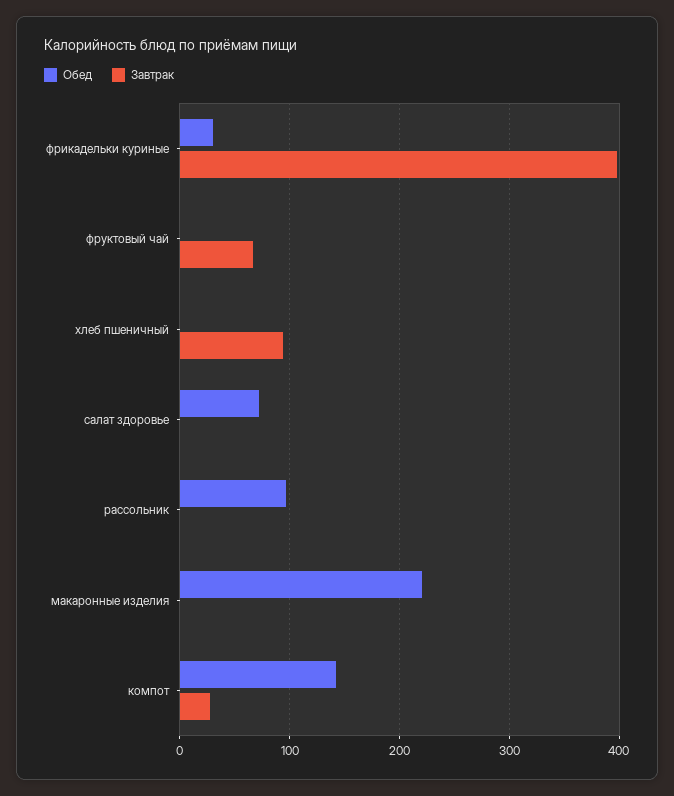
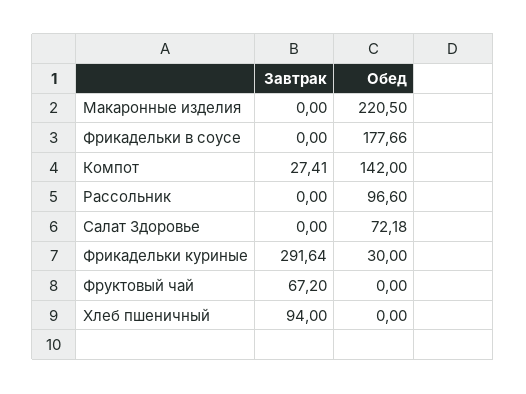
  {
    "Обед": {
      "фрикадельки куриные": 30,
      "фруктовый чай": 0,
      "хлеб пшеничный": 0,
      "салат здоровье": 72.18,
      "рассольник": 96.6,
      "макаронные изделия": 220.5,
-     "компот": 142
+     "компот": 142,
+     "Фрикадельки в соусе": 177.66
    },
    "Завтрак": {
-     "фрикадельки куриные": 400,
+     "фрикадельки куриные": 291.64,
      "фруктовый чай": 67.2,
      "хлеб пшеничный": 94,
      "салат здоровье": 0,
      "рассольник": 0,
      "макаронные изделия": 0,
-     "компот": 27.41
+     "компот": 27.41,
+     "Фрикадельки в соусе": 0
    }
  }

